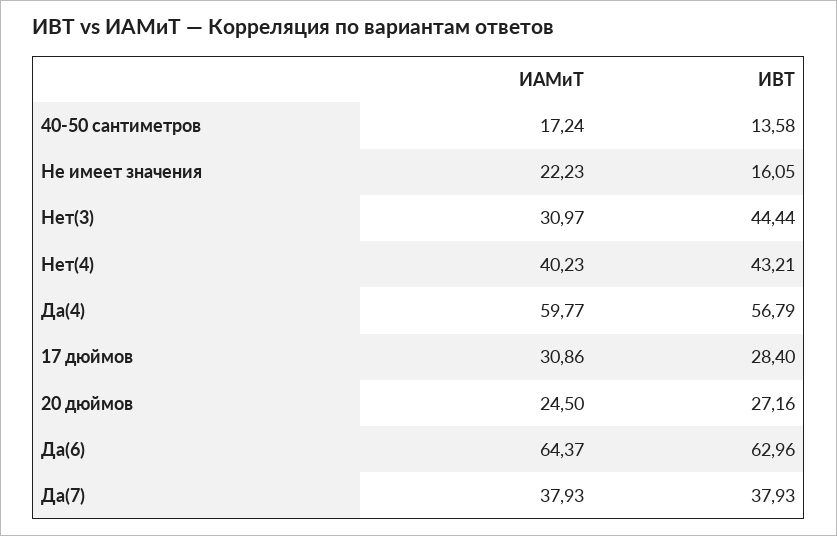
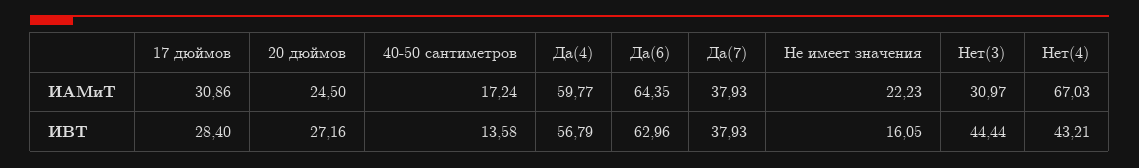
  {
    "ИАМиТ": {
      "40-50 сантиметров": 17.24,
      "Не имеет значения": 22.23,
      "Нет(3)": 30.97,
-     "Нет(4)": 40.23,
+     "Нет(4)": 67.03,
      "Да(4)": 59.77,
      "17 дюймов": 30.86,
      "20 дюймов": 24.5,
-     "Да(6)": 64.37,
+     "Да(6)": 64.35,
      "Да(7)": 37.93
    },
    "ИВТ": {
      "40-50 сантиметров": 13.58,
      "Не имеет значения": 16.05,
      "Нет(3)": 44.44,
      "Нет(4)": 43.21,
      "Да(4)": 56.79,
      "17 дюймов": 28.4,
      "20 дюймов": 27.16,
      "Да(6)": 62.96,
      "Да(7)": 37.93
    }
  }

